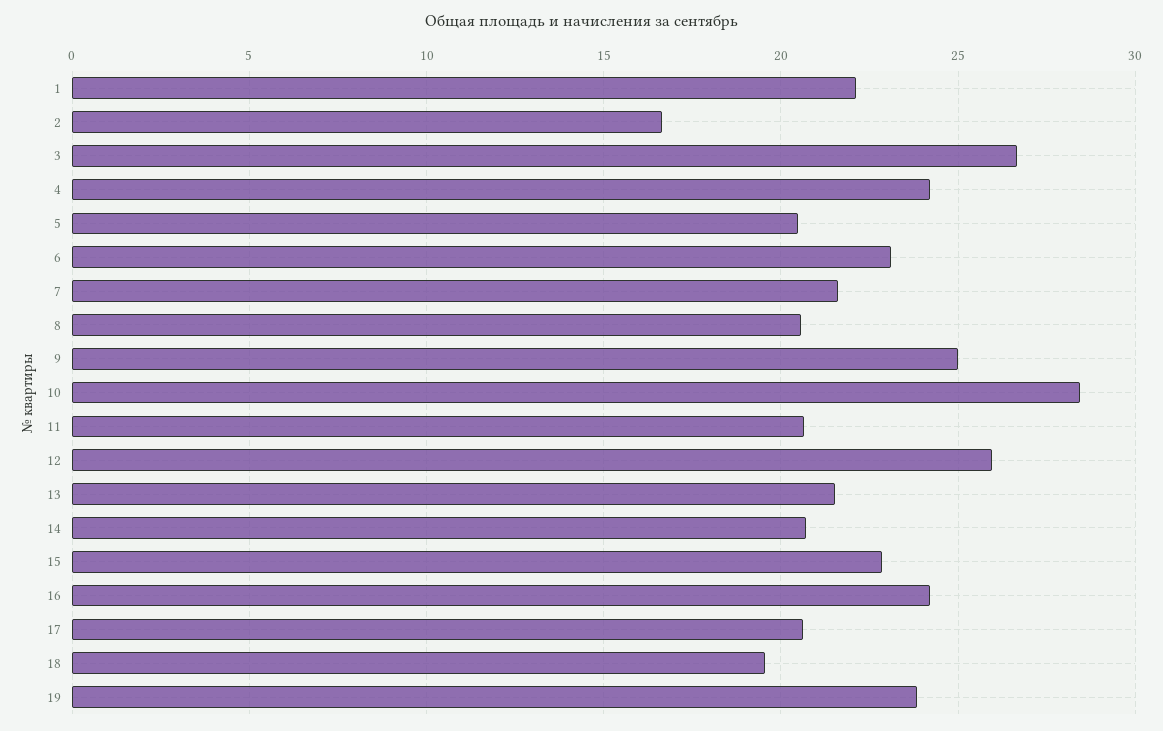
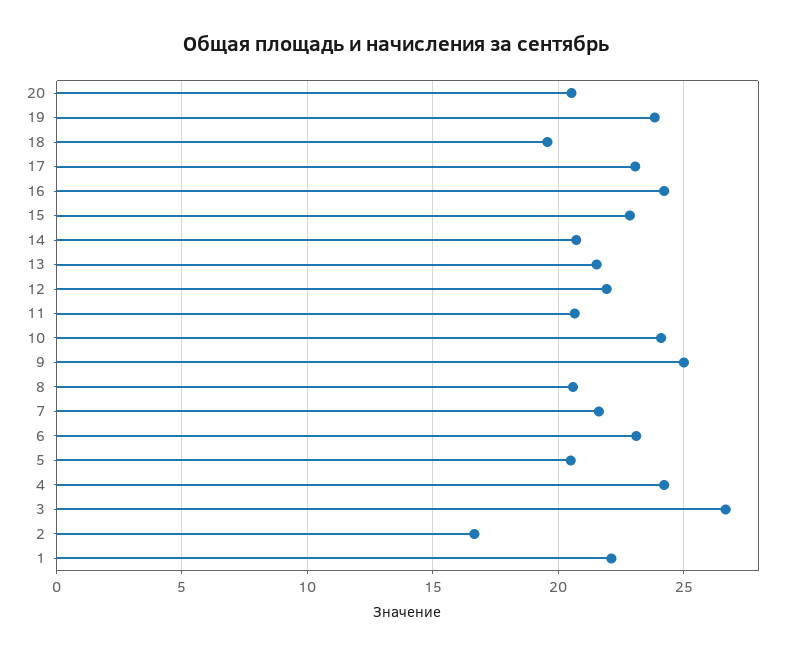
  {
    "1": 22,
    "2": 16.5,
    "3": 26.5,
    "4": 24,
    "5": 20.5,
    "6": 23,
    "7": 21.5,
    "8": 20.5,
    "9": 25,
-   "10": 28.5,
+   "10": 24,
    "11": 20.5,
-   "12": 26,
+   "12": 22,
    "13": 21.5,
    "14": 20.5,
    "15": 23,
    "16": 24,
-   "17": 20.5,
+   "17": 23,
    "18": 19.5,
-   "19": 24
+   "19": 24,
+   "20": 20.5
  }

